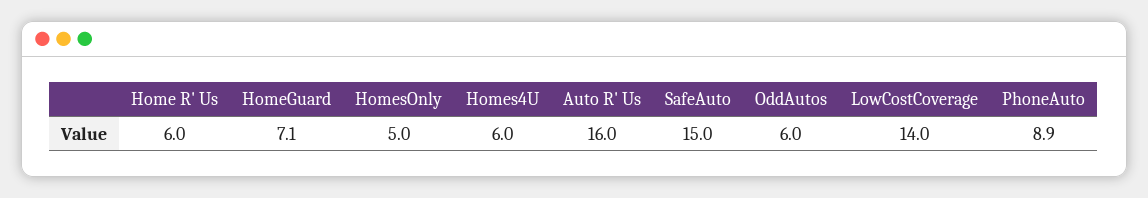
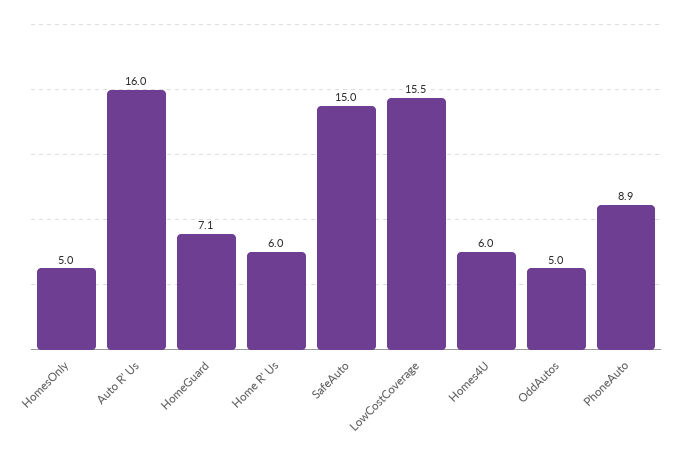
  {
    "Home R' Us": 6,
    "HomeGuard": 7.1,
    "HomesOnly": 5,
    "Homes4U": 6,
    "Auto R' Us": 16,
    "SafeAuto": 15,
-   "OddAutos": 6,
+   "OddAutos": 5,
-   "LowCostCoverage": 14,
+   "LowCostCoverage": 15.5,
    "PhoneAuto": 8.9
  }

